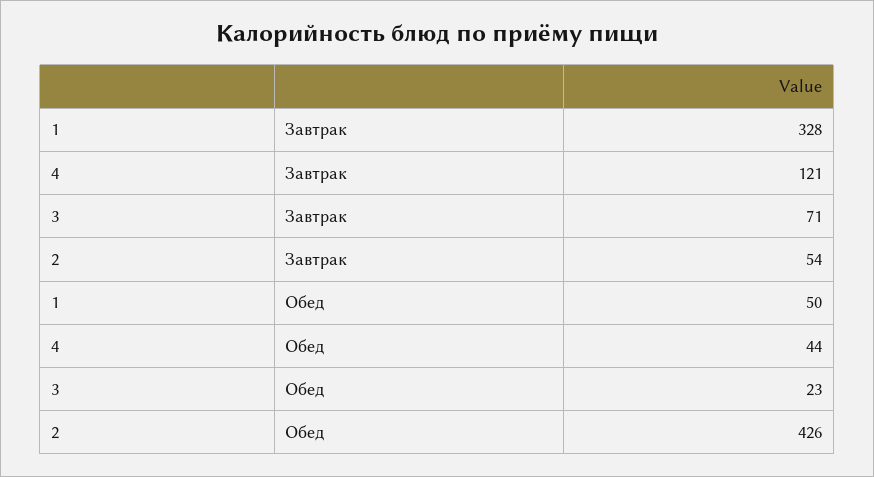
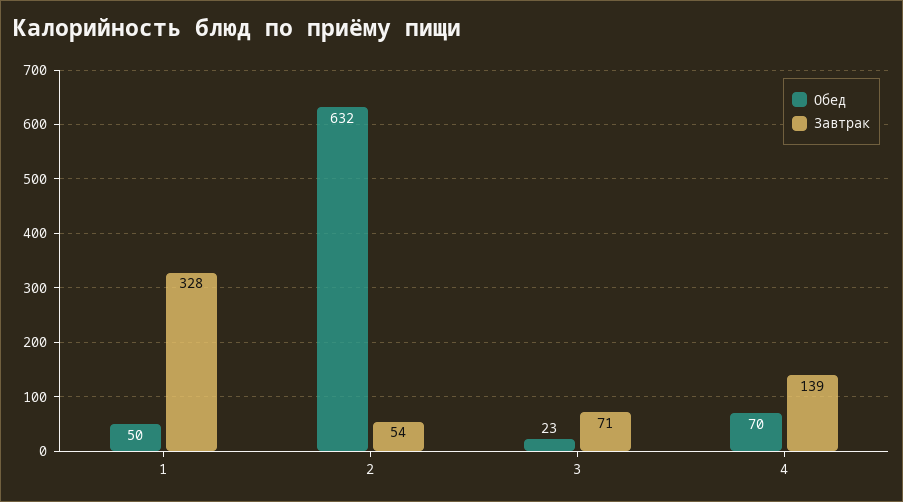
  {
    "Завтрак": {
      "1": 328,
-     "4": 121,
+     "4": 139,
      "3": 71,
      "2": 54
    },
    "Обед": {
      "1": 50,
-     "4": 44,
+     "4": 70,
      "3": 23,
-     "2": 426
+     "2": 632
    }
  }

